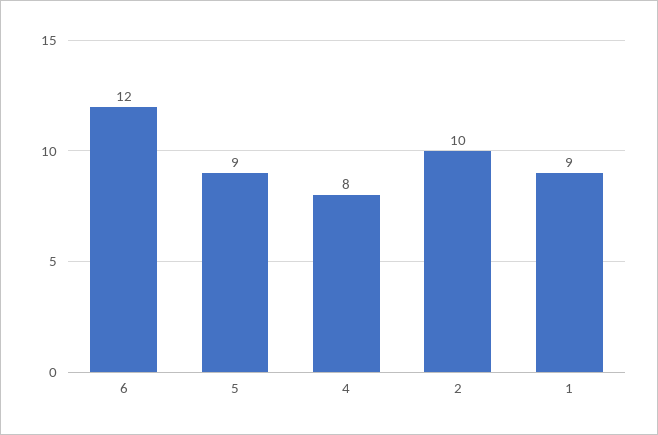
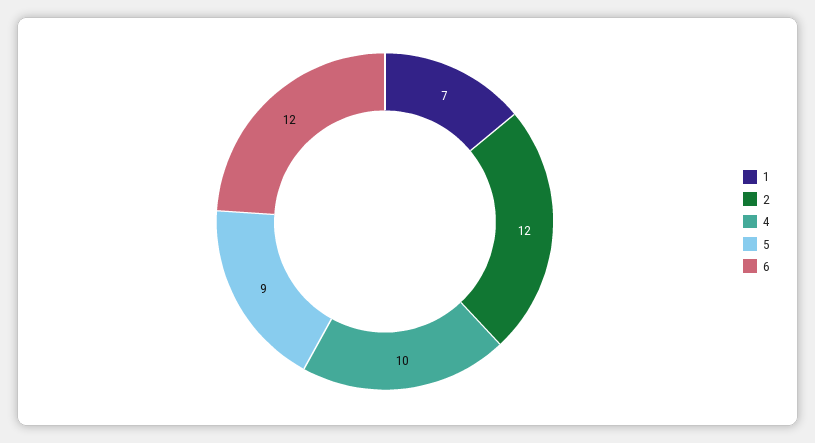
  {
    "6": 12,
    "5": 9,
-   "4": 8,
+   "4": 10,
-   "2": 10,
+   "2": 12,
-   "1": 9
+   "1": 7
  }

